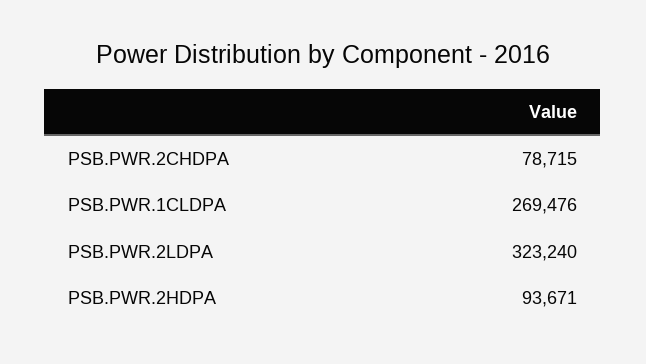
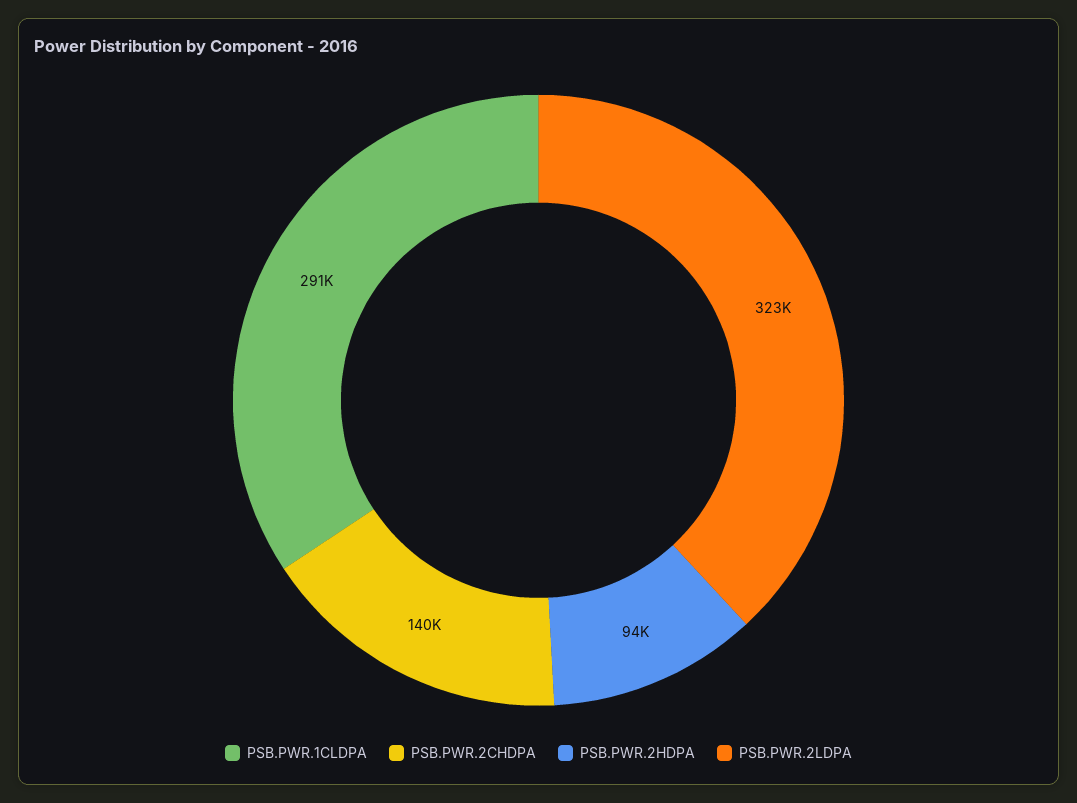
  {
-   "PSB.PWR.2CHDPA": 78715,
+   "PSB.PWR.2CHDPA": 140000,
-   "PSB.PWR.1CLDPA": 269476,
+   "PSB.PWR.1CLDPA": 291000,
    "PSB.PWR.2LDPA": 323240,
    "PSB.PWR.2HDPA": 93671
  }

